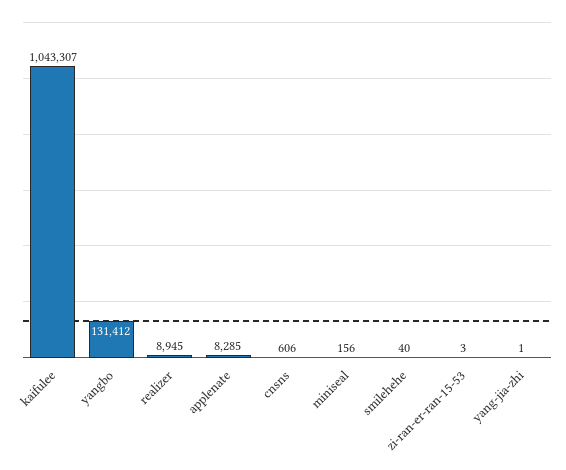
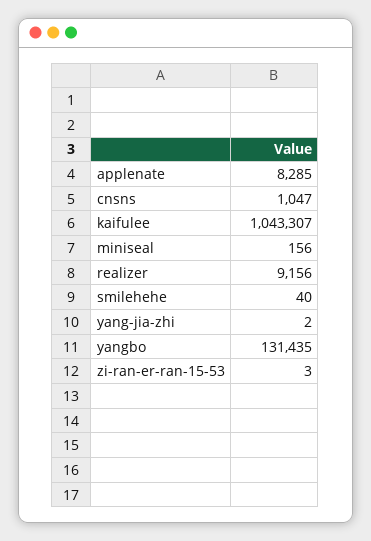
  {
    "kaifulee": 1043307,
-   "yangbo": 131412,
+   "yangbo": 131435,
-   "realizer": 8945,
+   "realizer": 9156,
    "applenate": 8285,
-   "cnsns": 606,
+   "cnsns": 1047,
    "miniseal": 156,
    "smilehehe": 40,
    "zi-ran-er-ran-15-53": 3,
-   "yang-jia-zhi": 1
+   "yang-jia-zhi": 2
  }

